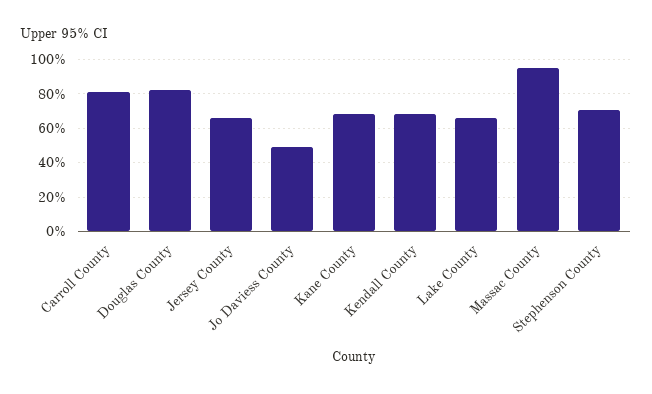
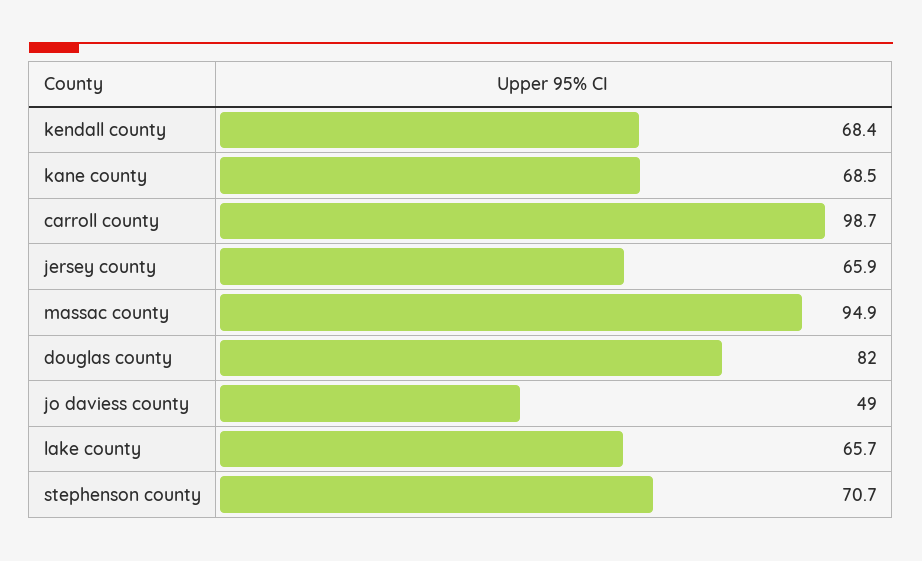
  {
-   "Carroll County": 80,
+   "Carroll County": 98.7,
    "Douglas County": 82,
    "Jersey County": 65.9,
    "Jo Daviess County": 49,
    "Kane County": 68.5,
    "Kendall County": 68.4,
    "Lake County": 65.7,
    "Massac County": 94.9,
    "Stephenson County": 70.7
  }

